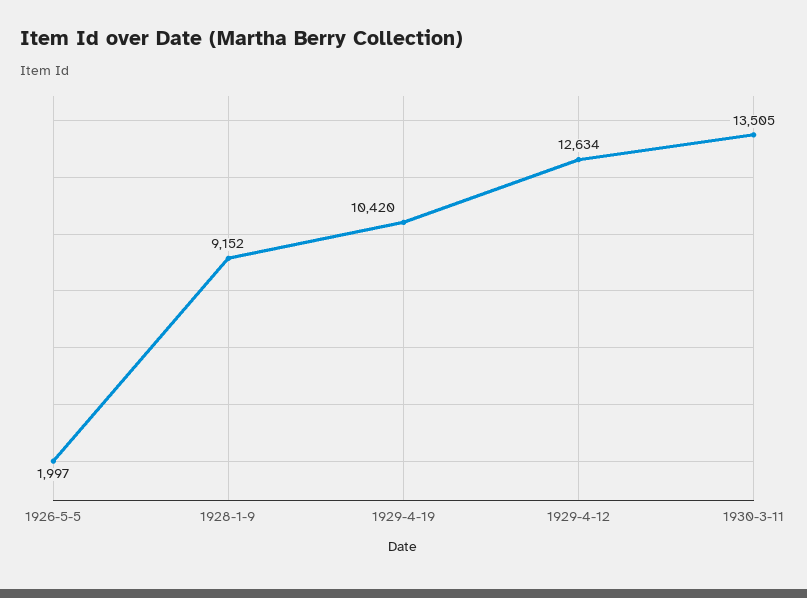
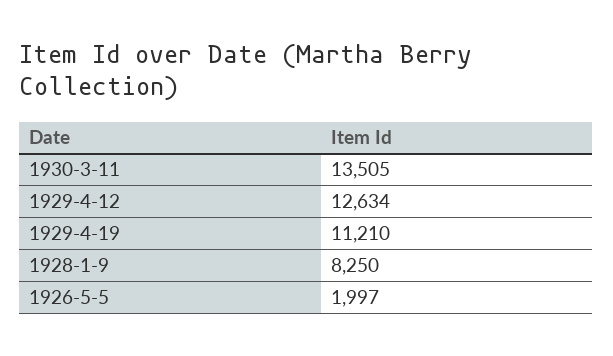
  {
    "1926-5-5": 1997,
-   "1928-1-9": 9152,
+   "1928-1-9": 8250,
-   "1929-4-19": 10420,
+   "1929-4-19": 11210,
    "1929-4-12": 12634,
    "1930-3-11": 13505
  }

